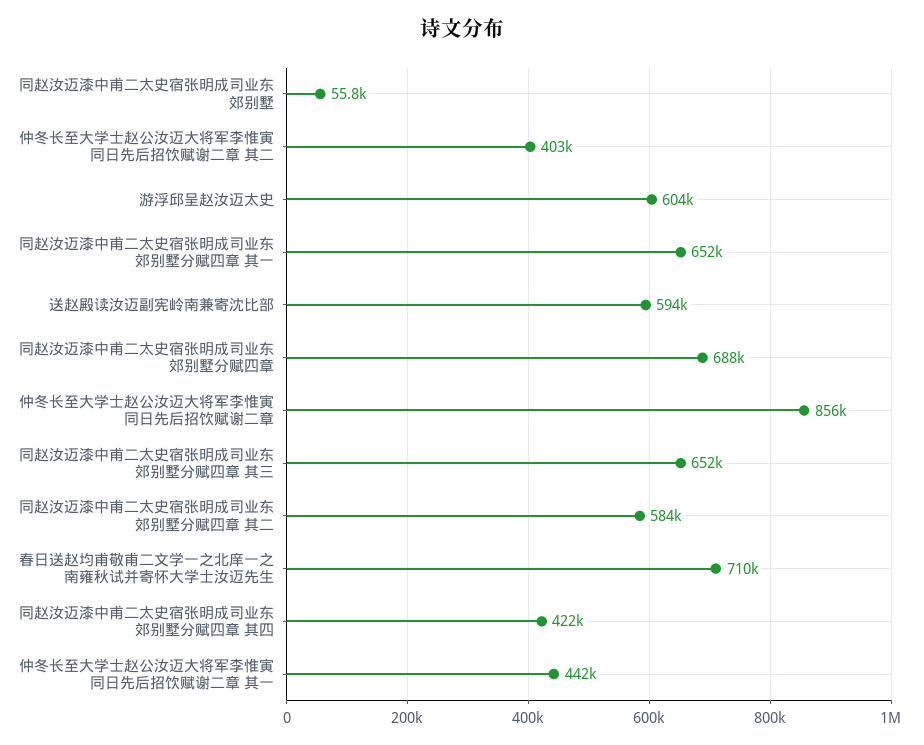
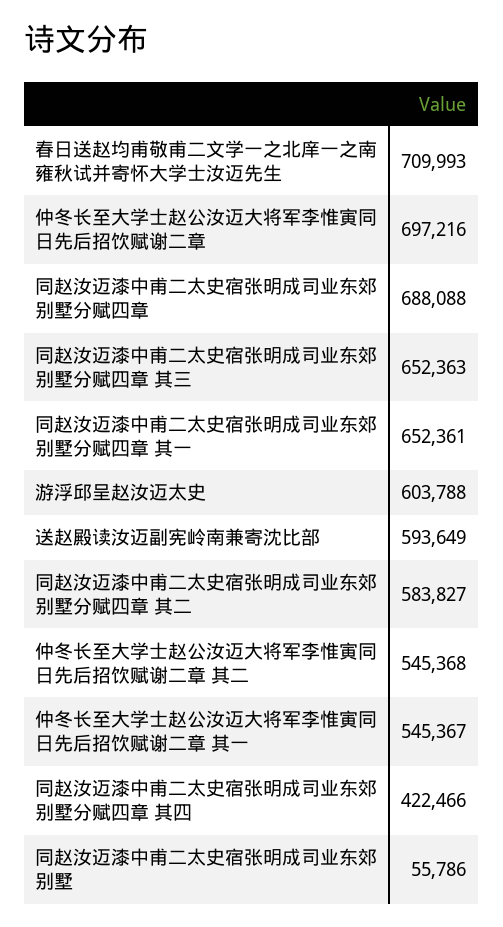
  {
    "同赵汝迈漆中甫二太史宿张明成司业东郊别墅": 55786,
-   "仲冬长至大学士赵公汝迈大将军李惟寅同日先后招饮赋谢二章 其二": 403000,
+   "仲冬长至大学士赵公汝迈大将军李惟寅同日先后招饮赋谢二章 其二": 545368,
    "游浮邱呈赵汝迈太史": 603788,
    "同赵汝迈漆中甫二太史宿张明成司业东郊别墅分赋四章 其一": 652361,
    "送赵殿读汝迈副宪岭南兼寄沈比部": 593649,
    "同赵汝迈漆中甫二太史宿张明成司业东郊别墅分赋四章": 688088,
-   "仲冬长至大学士赵公汝迈大将军李惟寅同日先后招饮赋谢二章": 856000,
+   "仲冬长至大学士赵公汝迈大将军李惟寅同日先后招饮赋谢二章": 697216,
    "同赵汝迈漆中甫二太史宿张明成司业东郊别墅分赋四章 其三": 652363,
    "同赵汝迈漆中甫二太史宿张明成司业东郊别墅分赋四章 其二": 583827,
    "春日送赵均甫敬甫二文学一之北庠一之南雍秋试并寄怀大学士汝迈先生": 709993,
    "同赵汝迈漆中甫二太史宿张明成司业东郊别墅分赋四章 其四": 422466,
-   "仲冬长至大学士赵公汝迈大将军李惟寅同日先后招饮赋谢二章 其一": 442000
+   "仲冬长至大学士赵公汝迈大将军李惟寅同日先后招饮赋谢二章 其一": 545367
  }

